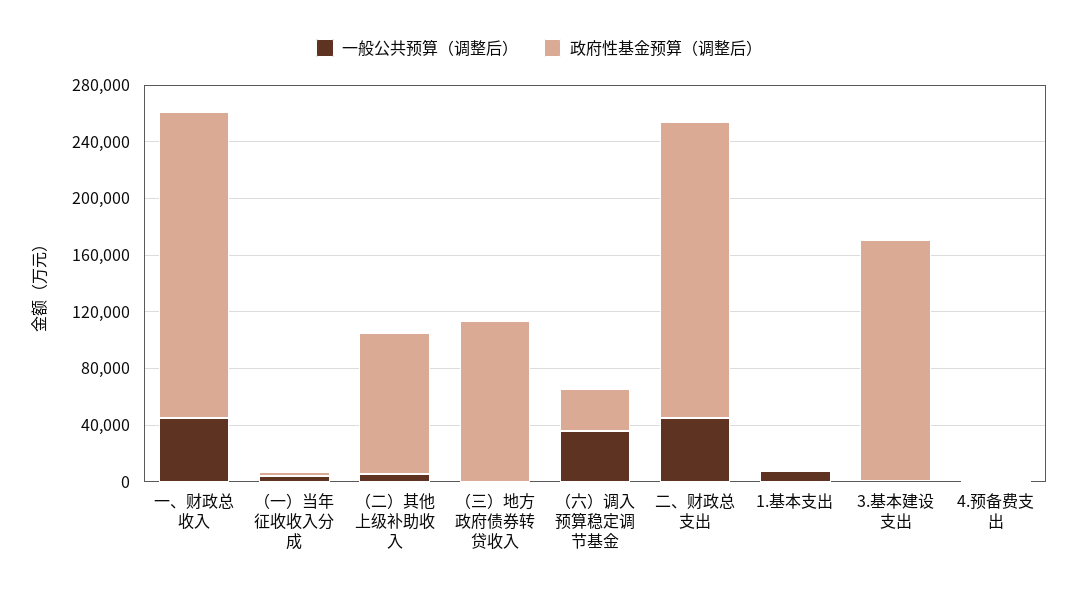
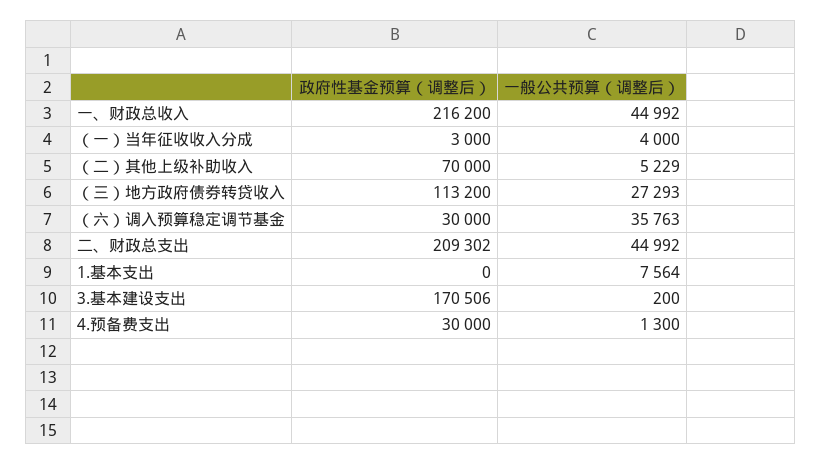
  {
    "一般公共预算（调整后）": {
      "一、财政总收入": 44992,
      "（一）当年征收收入分成": 4000,
      "（二）其他上级补助收入": 5229,
-     "（三）地方政府债券转贷收入": 0,
+     "（三）地方政府债券转贷收入": 27293,
      "（六）调入预算稳定调节基金": 35763,
      "二、财政总支出": 44992,
      "1.基本支出": 7564,
      "3.基本建设支出": 200,
      "4.预备费支出": 1300
    },
    "政府性基金预算（调整后）": {
      "一、财政总收入": 216200,
      "（一）当年征收收入分成": 3000,
-     "（二）其他上级补助收入": 100000,
+     "（二）其他上级补助收入": 70000,
      "（三）地方政府债券转贷收入": 113200,
      "（六）调入预算稳定调节基金": 30000,
      "二、财政总支出": 209302,
      "1.基本支出": 0,
      "3.基本建设支出": 170506,
-     "4.预备费支出": 0
+     "4.预备费支出": 30000
    }
  }

